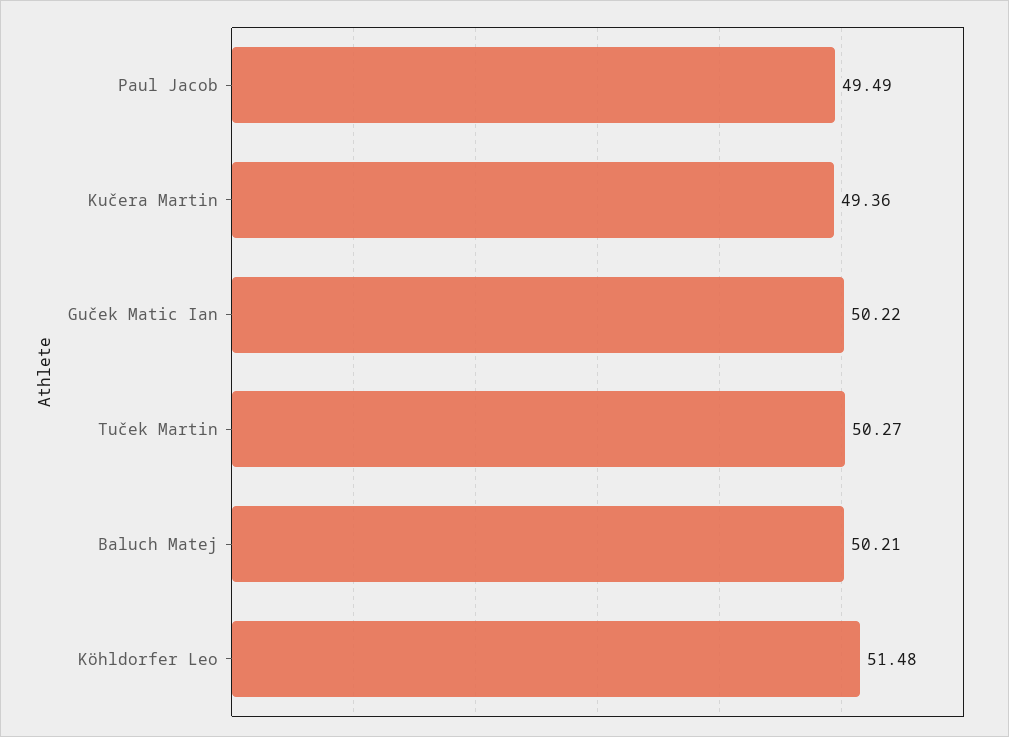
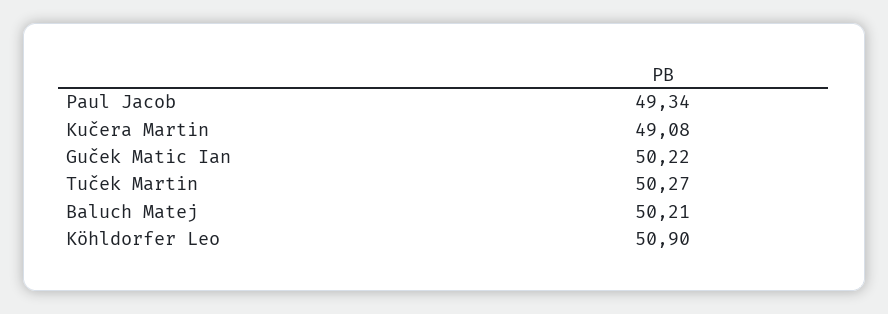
  {
-   "Paul Jacob": 49.49,
+   "Paul Jacob": 49.34,
-   "Kučera Martin": 49.36,
+   "Kučera Martin": 49.08,
    "Guček Matic Ian": 50.22,
    "Tuček Martin": 50.27,
    "Baluch Matej": 50.21,
-   "Köhldorfer Leo": 51.48
+   "Köhldorfer Leo": 50.9
  }

